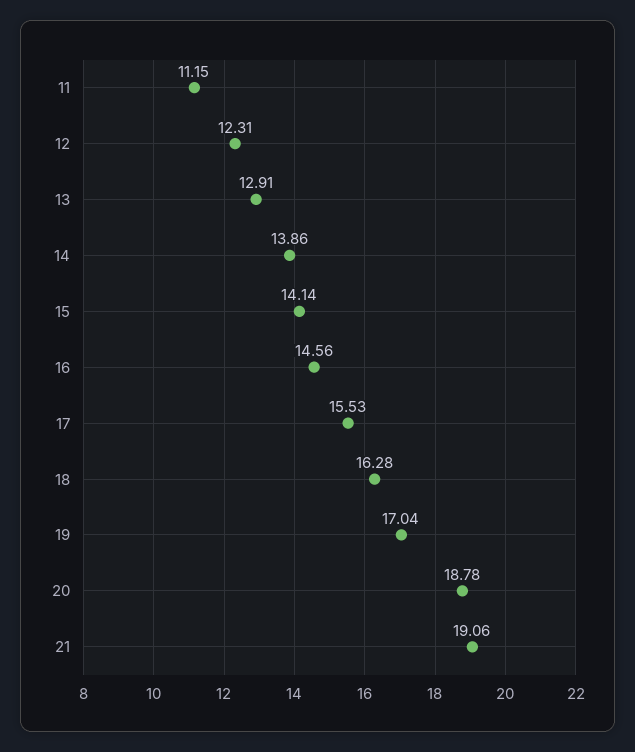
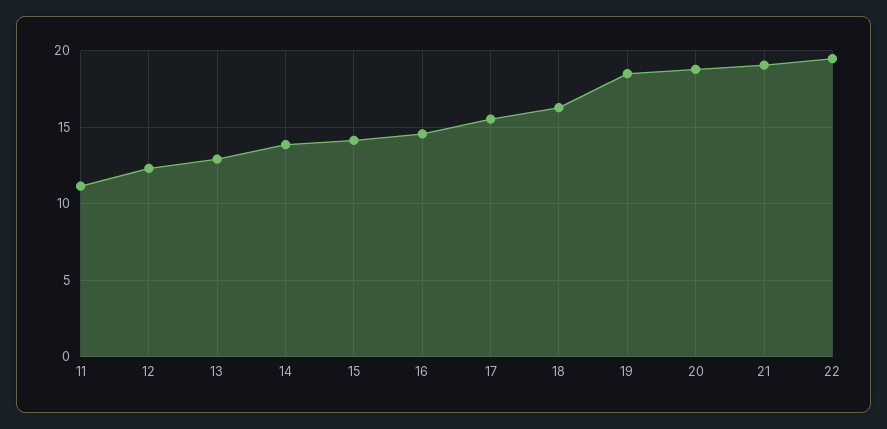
  {
    "11": 11.15,
    "12": 12.31,
    "13": 12.91,
    "14": 13.86,
    "15": 14.14,
    "16": 14.56,
    "17": 15.53,
    "18": 16.28,
-   "19": 17.04,
+   "19": 18.5,
    "20": 18.78,
-   "21": 19.06
+   "21": 19.06,
+   "22": 19.5
  }

